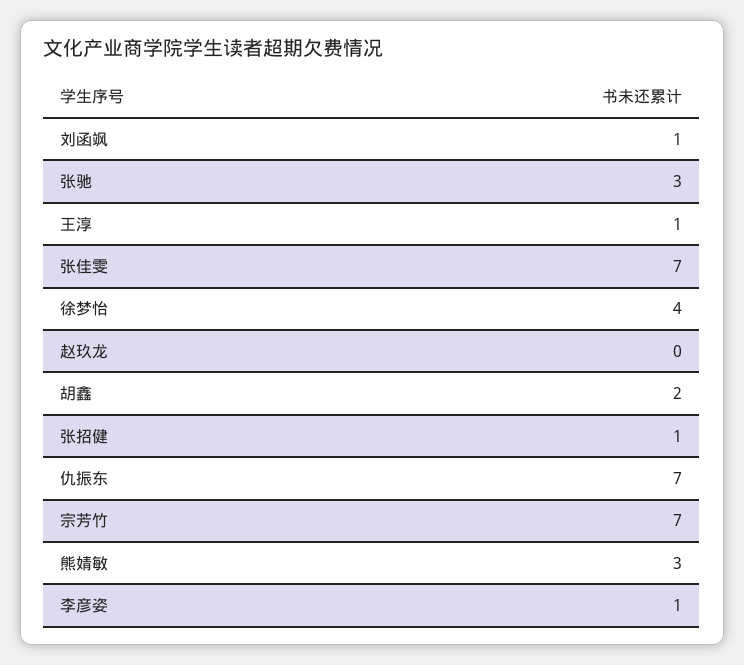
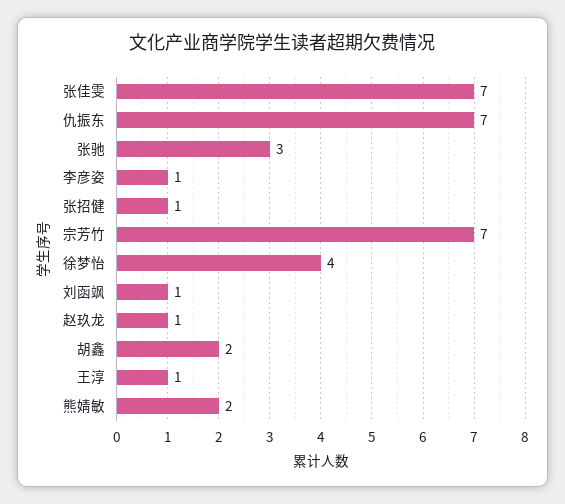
  {
    "刘函飒": 1,
    "张驰": 3,
    "王淳": 1,
    "张佳雯": 7,
    "徐梦怡": 4,
-   "赵玖龙": 0,
+   "赵玖龙": 1,
    "胡鑫": 2,
    "张招健": 1,
    "仇振东": 7,
    "宗芳竹": 7,
-   "熊婧敏": 3,
+   "熊婧敏": 2,
    "李彦姿": 1
  }

